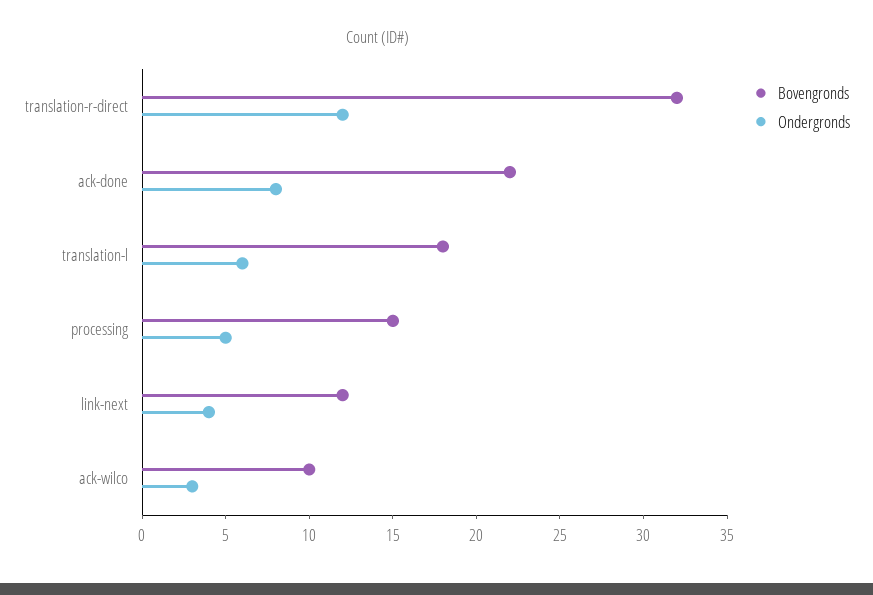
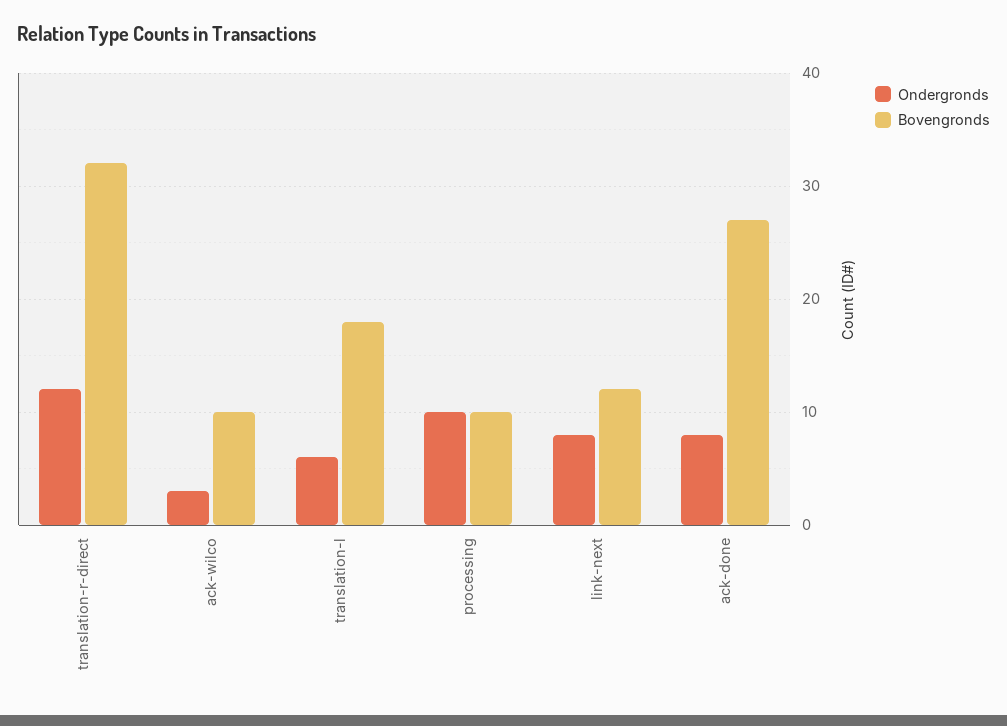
  {
    "Bovengronds": {
      "translation-r-direct": 32,
-     "ack-done": 22,
+     "ack-done": 27,
      "translation-l": 18,
-     "processing": 15,
+     "processing": 10,
      "link-next": 12,
      "ack-wilco": 10
    },
    "Ondergronds": {
      "translation-r-direct": 12,
      "ack-done": 8,
      "translation-l": 6,
-     "processing": 5,
+     "processing": 10,
-     "link-next": 4,
+     "link-next": 8,
      "ack-wilco": 3
    }
  }

